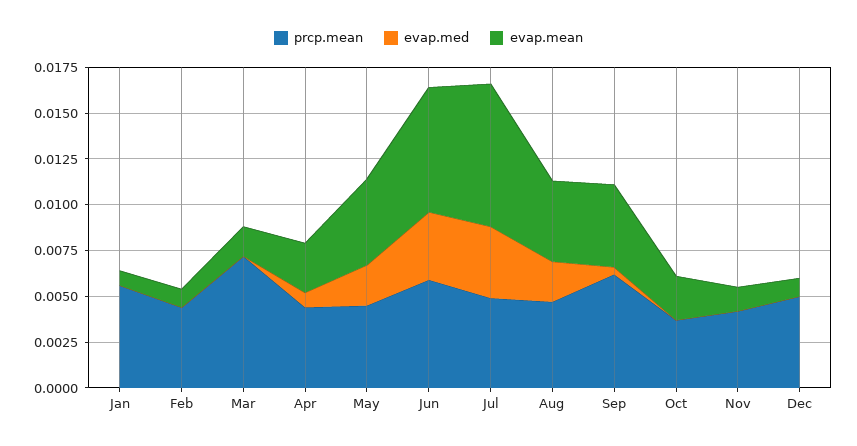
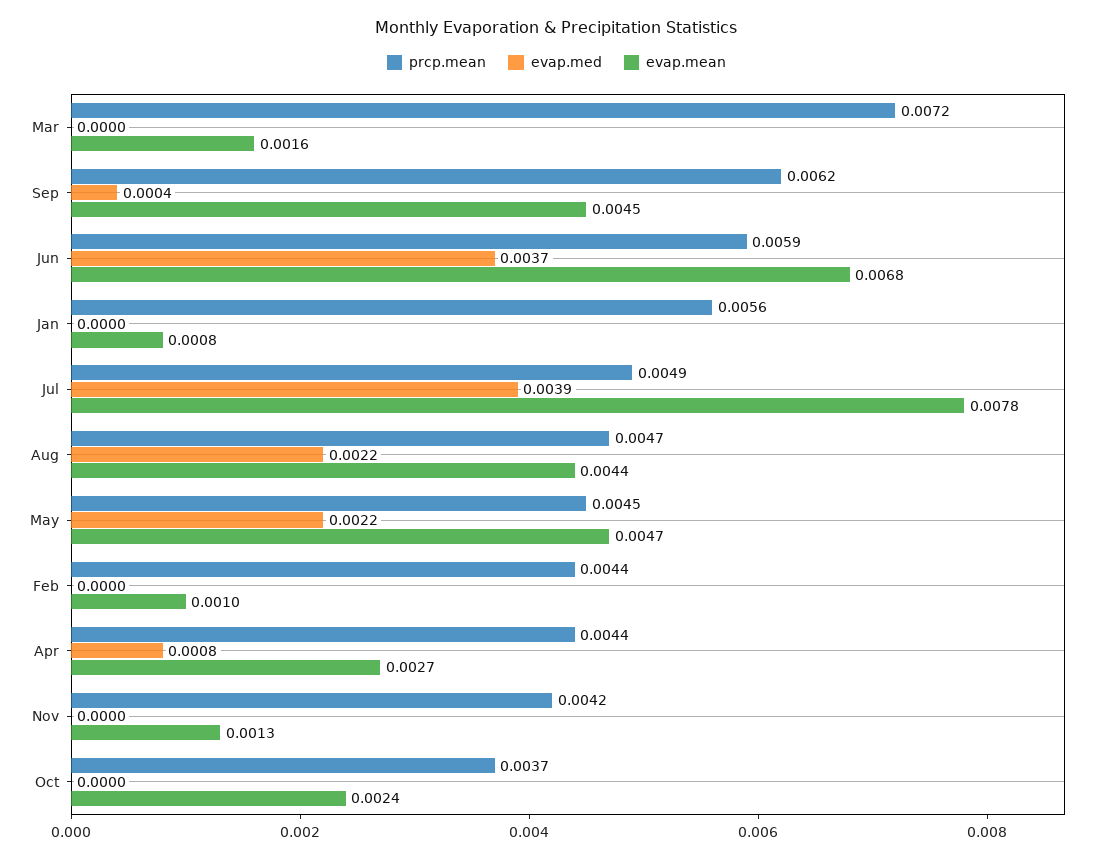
  {
    "prcp.mean": {
      "Jan": 0.0056,
      "Feb": 0.0044,
      "Mar": 0.0072,
      "Apr": 0.0044,
      "May": 0.0045,
      "Jun": 0.0059,
      "Jul": 0.0049,
      "Aug": 0.0047,
      "Sep": 0.0062,
      "Oct": 0.0037,
-     "Nov": 0.0042,
+     "Nov": 0.0042
-     "Dec": 0.005
    },
    "evap.med": {
      "Jan": 0,
      "Feb": 0,
      "Mar": 0,
      "Apr": 0.0008,
      "May": 0.0022,
      "Jun": 0.0037,
      "Jul": 0.0039,
      "Aug": 0.0022,
      "Sep": 0.0004,
      "Oct": 0,
-     "Nov": 0,
+     "Nov": 0
-     "Dec": 0
    },
    "evap.mean": {
      "Jan": 0.0008,
      "Feb": 0.001,
      "Mar": 0.0016,
      "Apr": 0.0027,
      "May": 0.0047,
      "Jun": 0.0068,
      "Jul": 0.0078,
      "Aug": 0.0044,
      "Sep": 0.0045,
      "Oct": 0.0024,
-     "Nov": 0.0013,
+     "Nov": 0.0013
-     "Dec": 0.001
    }
  }

